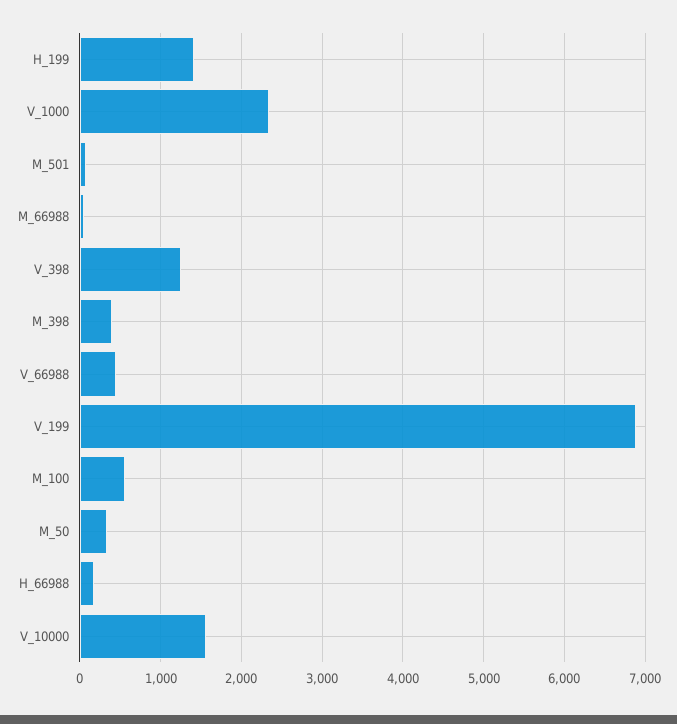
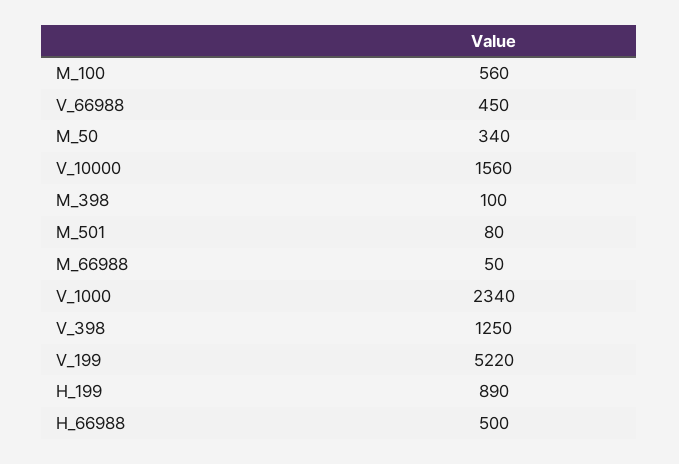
  {
-   "H_199": 1400,
+   "H_199": 890,
    "V_1000": 2340,
    "M_501": 80,
    "M_66988": 50,
    "V_398": 1250,
-   "M_398": 400,
+   "M_398": 100,
    "V_66988": 450,
-   "V_199": 6900,
+   "V_199": 5220,
    "M_100": 560,
    "M_50": 340,
-   "H_66988": 200,
+   "H_66988": 500,
    "V_10000": 1560
  }

